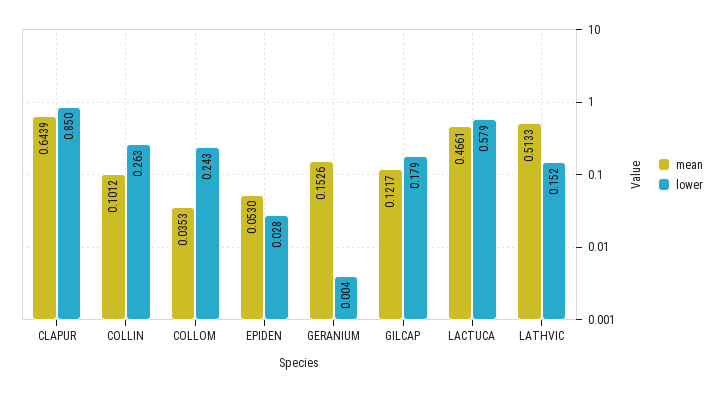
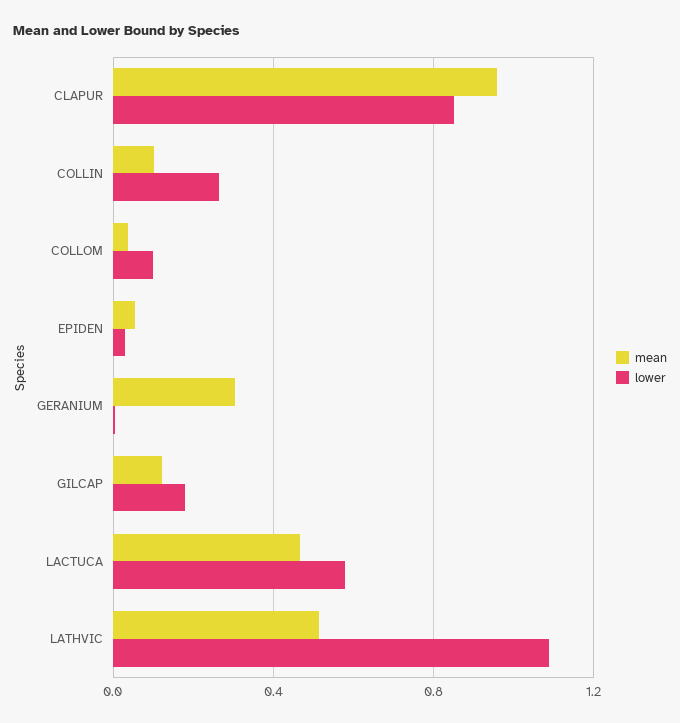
  {
    "mean": {
-     "CLAPUR": 0.6439,
+     "CLAPUR": 0.95,
      "COLLIN": 0.1012,
      "COLLOM": 0.0353,
      "EPIDEN": 0.053,
-     "GERANIUM": 0.1526,
+     "GERANIUM": 0.3,
      "GILCAP": 0.1217,
      "LACTUCA": 0.4661,
      "LATHVIC": 0.5133
    },
    "lower": {
      "CLAPUR": 0.85,
      "COLLIN": 0.263,
-     "COLLOM": 0.243,
+     "COLLOM": 0.1,
      "EPIDEN": 0.028,
      "GERANIUM": 0.004,
      "GILCAP": 0.179,
      "LACTUCA": 0.579,
-     "LATHVIC": 0.152
+     "LATHVIC": 1.1
    }
  }

